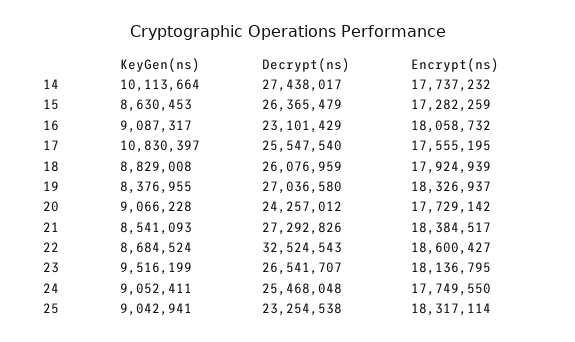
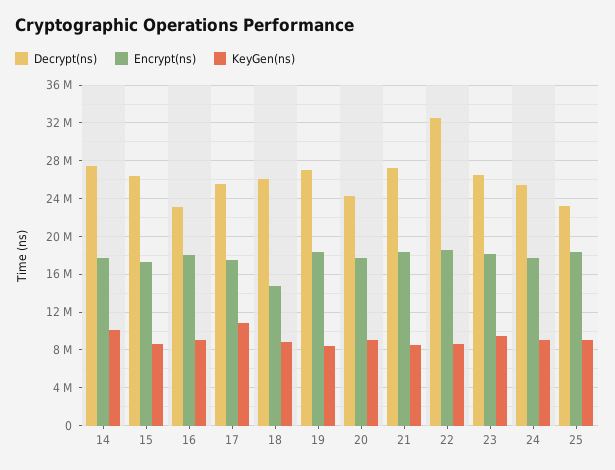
  {
    "KeyGen(ns)": {
      "14": 10113664,
      "15": 8630453,
      "16": 9087317,
      "17": 10830397,
      "18": 8829008,
      "19": 8376955,
      "20": 9066228,
      "21": 8541093,
      "22": 8684524,
      "23": 9516199,
      "24": 9052411,
      "25": 9042941
    },
    "Decrypt(ns)": {
      "14": 27438017,
      "15": 26365479,
      "16": 23101429,
      "17": 25547540,
      "18": 26076959,
      "19": 27036580,
      "20": 24257012,
      "21": 27292826,
      "22": 32524543,
      "23": 26541707,
      "24": 25468048,
      "25": 23254538
    },
    "Encrypt(ns)": {
      "14": 17737232,
      "15": 17282259,
      "16": 18058732,
      "17": 17555195,
-     "18": 17924939,
+     "18": 15000000,
      "19": 18326937,
      "20": 17729142,
      "21": 18384517,
      "22": 18600427,
      "23": 18136795,
      "24": 17749550,
      "25": 18317114
    }
  }

